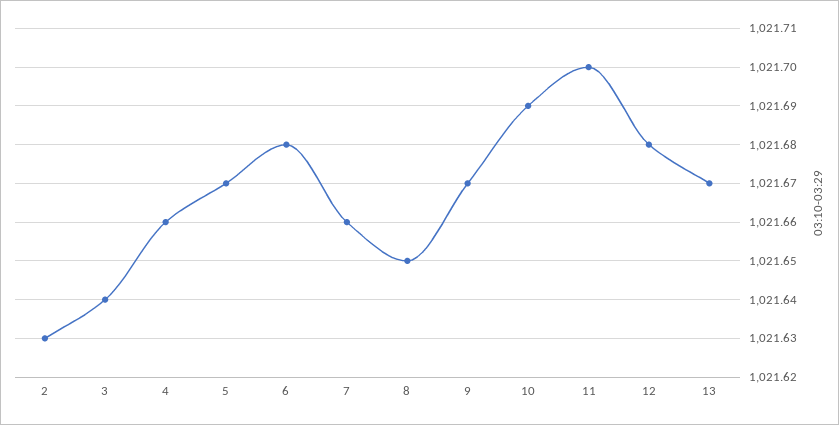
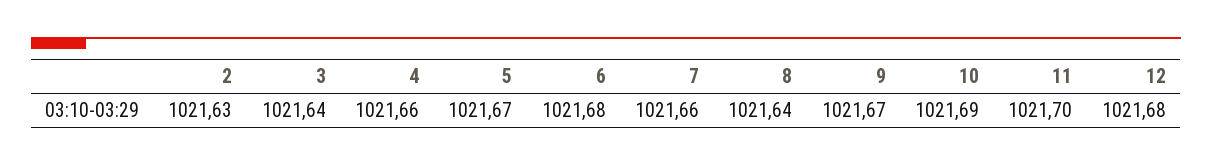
  {
    "2": 1021.63,
    "3": 1021.64,
    "4": 1021.66,
    "5": 1021.67,
    "6": 1021.68,
    "7": 1021.66,
-   "8": 1021.65,
+   "8": 1021.64,
    "9": 1021.67,
    "10": 1021.69,
    "11": 1021.7,
-   "12": 1021.68,
+   "12": 1021.68
-   "13": 1021.67
  }

